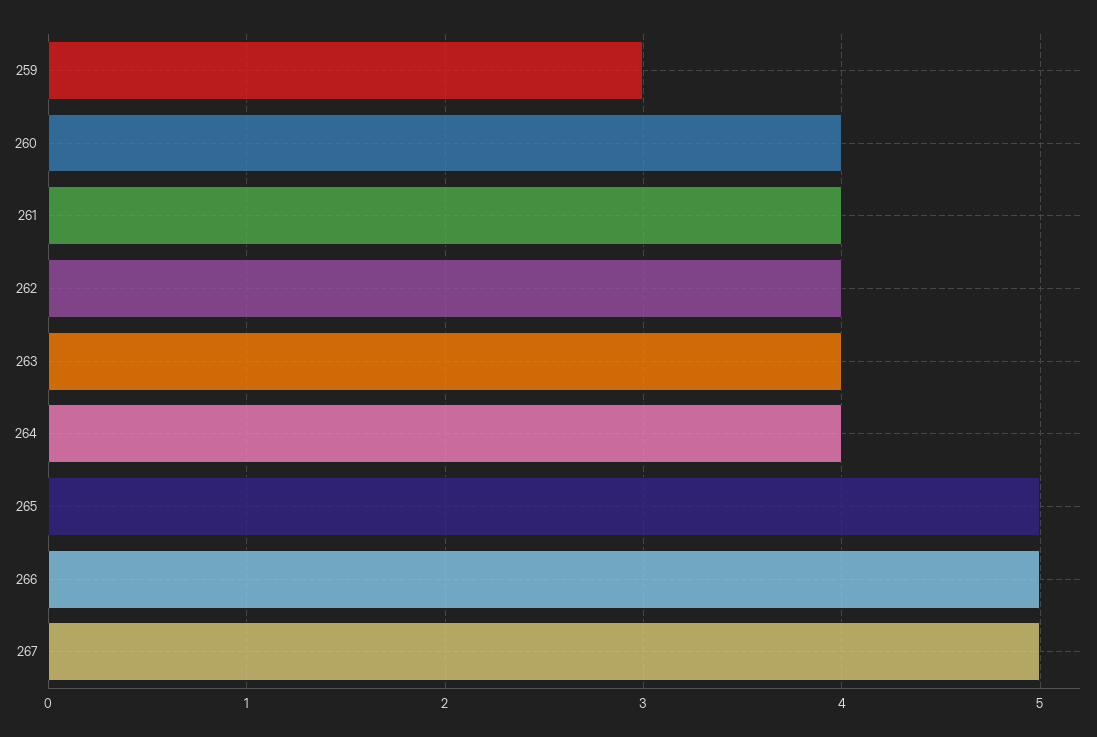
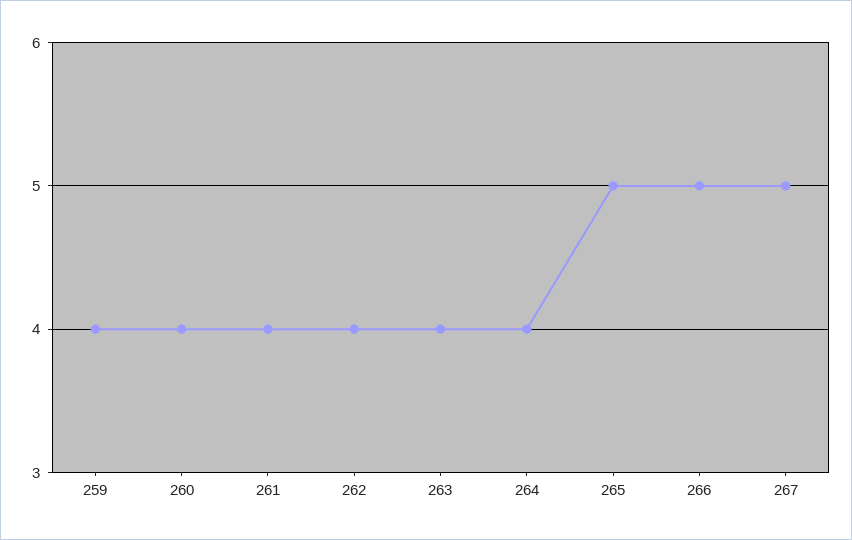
  {
-   "259": 3,
+   "259": 4,
    "260": 4,
    "261": 4,
    "262": 4,
    "263": 4,
    "264": 4,
    "265": 5,
    "266": 5,
    "267": 5
  }

